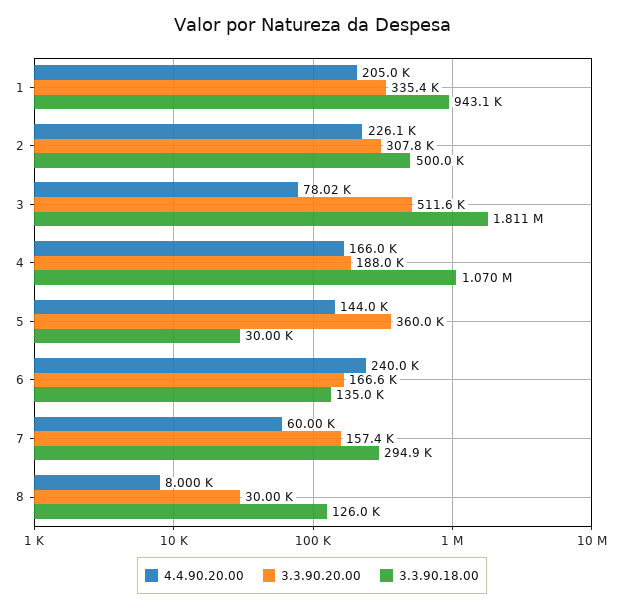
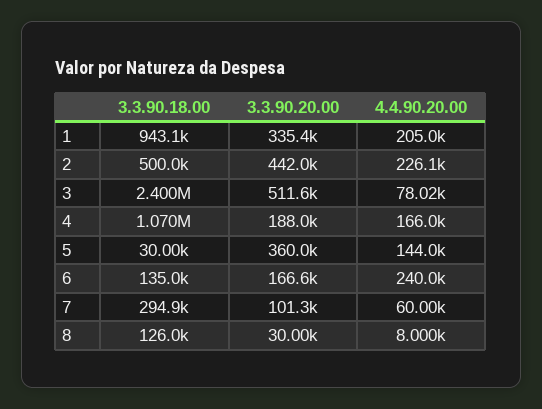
  {
    "4.4.90.20.00": {
      "1": 205000,
      "2": 226100,
      "3": 78020,
      "4": 166000,
      "5": 144000,
      "6": 240000,
      "7": 60000,
      "8": 8000
    },
    "3.3.90.20.00": {
      "1": 335400,
-     "2": 307800,
+     "2": 442000,
      "3": 511600,
      "4": 188000,
      "5": 360000,
      "6": 166600,
-     "7": 157400,
+     "7": 101300,
      "8": 30000
    },
    "3.3.90.18.00": {
      "1": 943100,
      "2": 500000,
-     "3": 1811000,
+     "3": 2400000,
      "4": 1070000,
      "5": 30000,
      "6": 135000,
      "7": 294900,
      "8": 126000
    }
  }

